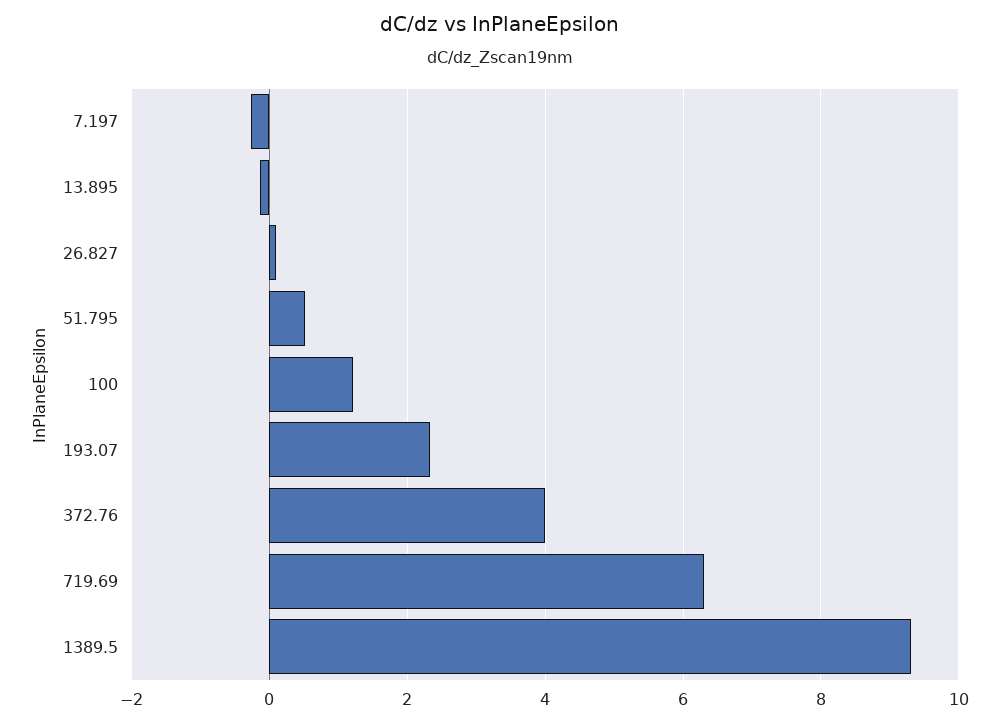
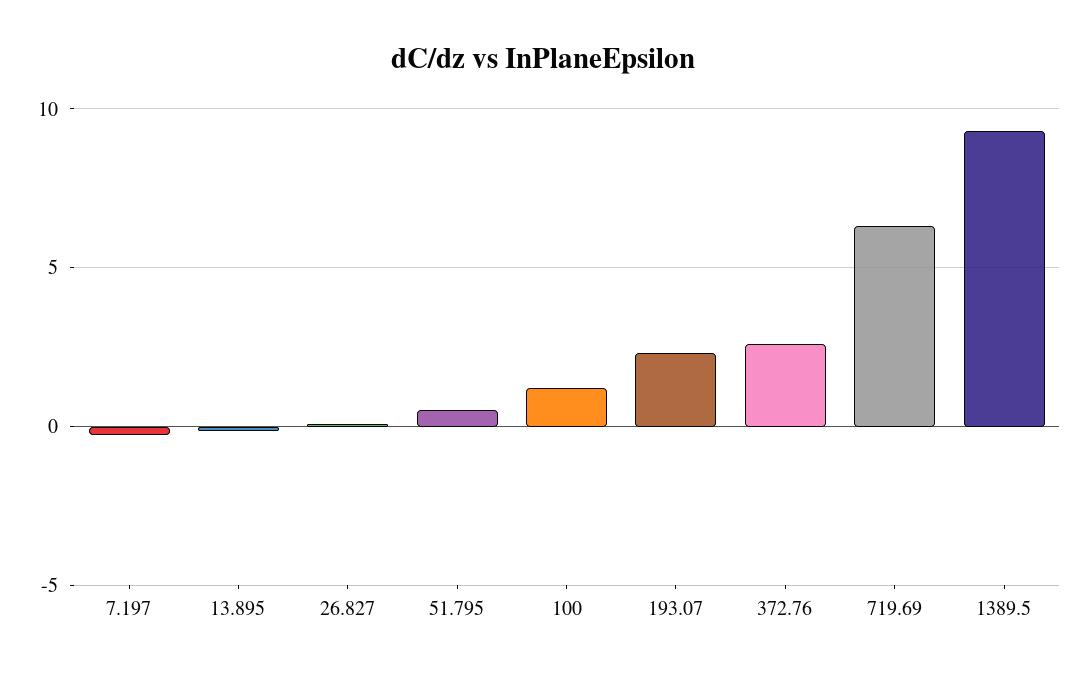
  {
    "7.197": -0.2,
    "13.895": -0.2,
    "26.827": 0,
    "51.795": 0.6,
    "100": 1.2,
    "193.07": 2.4,
-   "372.76": 4,
+   "372.76": 2.5,
    "719.69": 6.4,
    "1389.5": 9.4
  }

